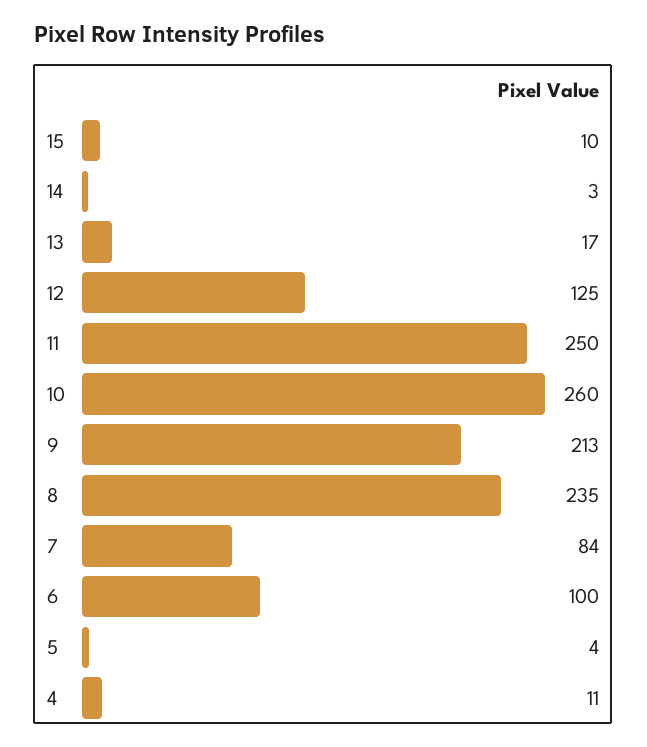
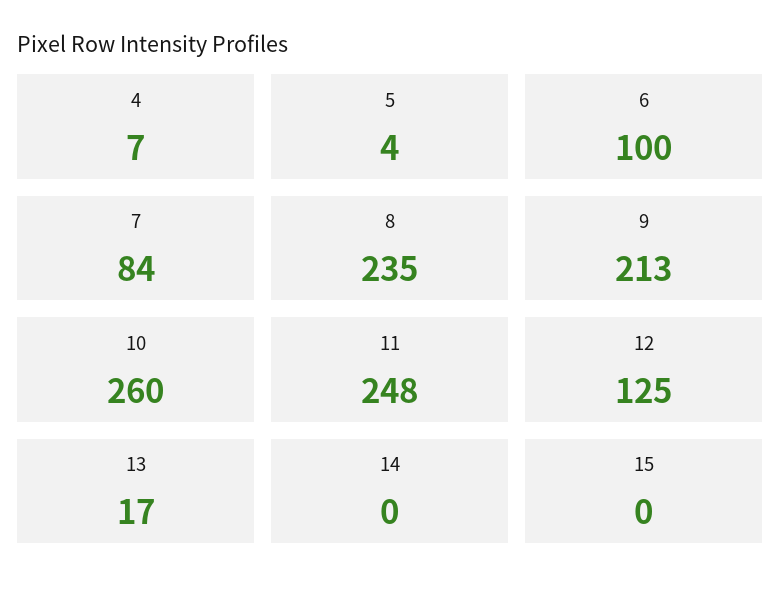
  {
-   "15": 10,
+   "15": 0,
-   "14": 3,
+   "14": 0,
    "13": 17,
    "12": 125,
-   "11": 250,
+   "11": 248,
    "10": 260,
    "9": 213,
    "8": 235,
    "7": 84,
    "6": 100,
    "5": 4,
-   "4": 11
+   "4": 7
  }

